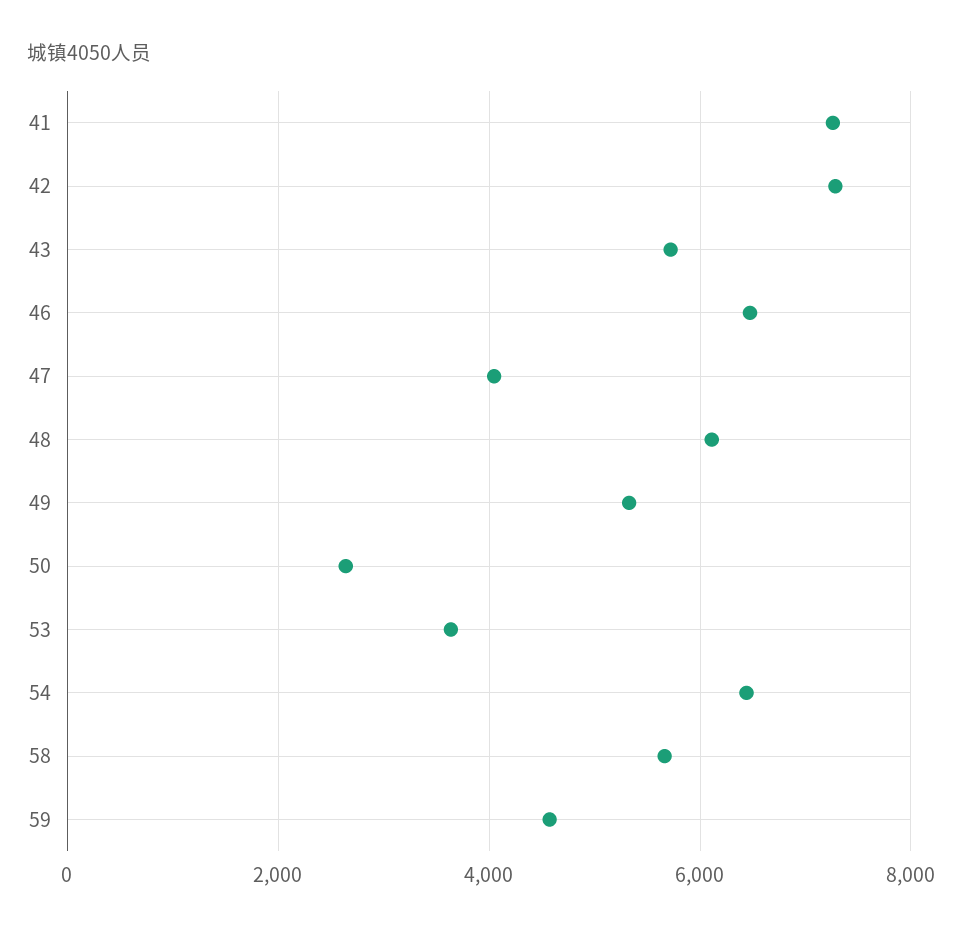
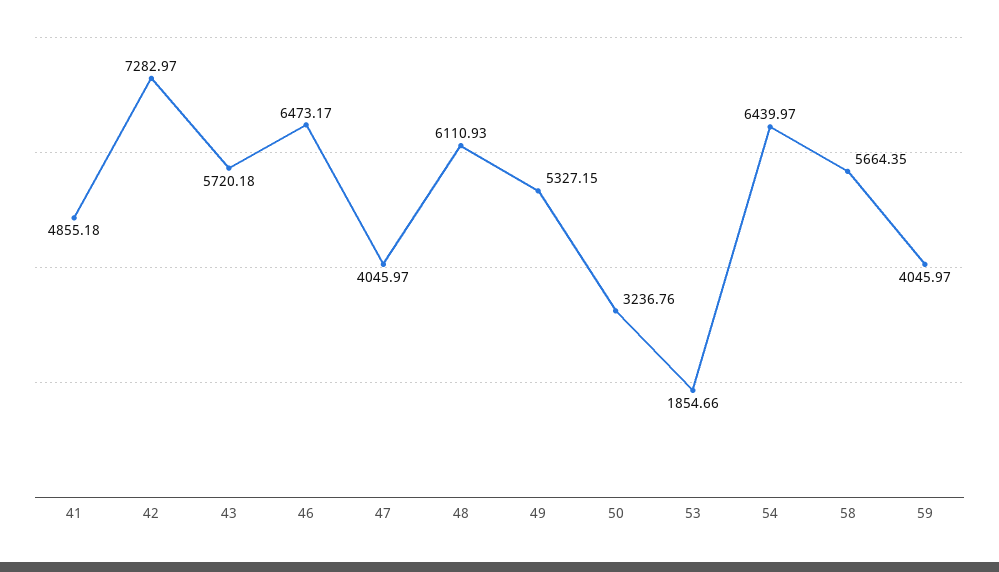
  {
-   "41": 7200,
+   "41": 4855.18,
    "42": 7282.97,
    "43": 5720.18,
    "46": 6473.17,
    "47": 4045.97,
    "48": 6110.93,
    "49": 5327.15,
-   "50": 2600,
+   "50": 3236.76,
-   "53": 3600,
+   "53": 1854.66,
    "54": 6439.97,
    "58": 5664.35,
-   "59": 4600
+   "59": 4045.97
  }

